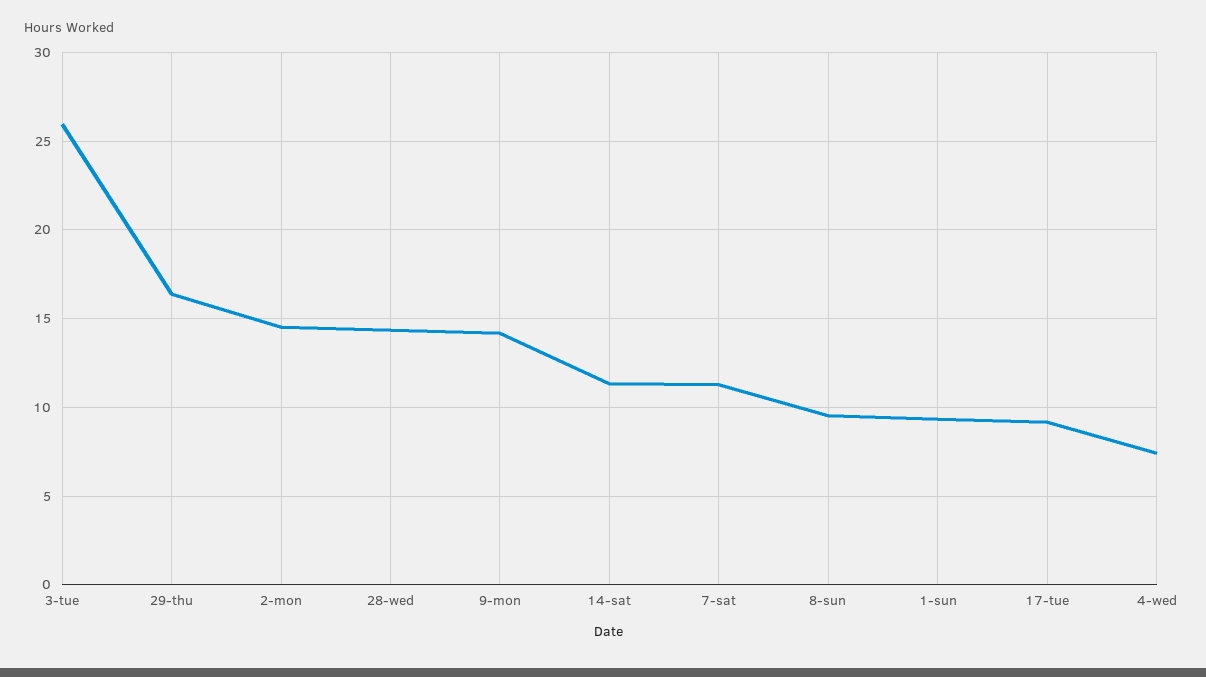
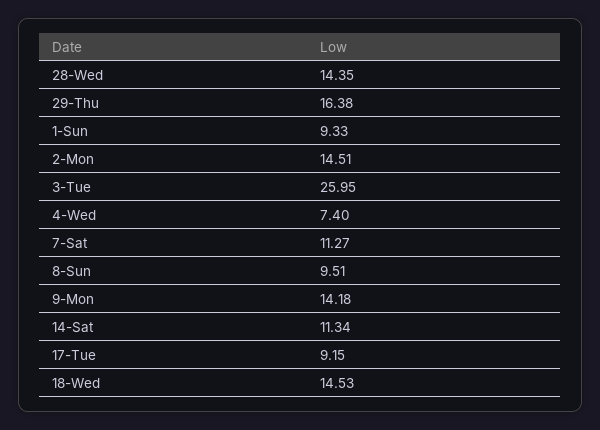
  {
    "3-tue": 25.95,
    "29-thu": 16.38,
    "2-mon": 14.51,
    "28-wed": 14.35,
    "9-mon": 14.18,
    "14-sat": 11.34,
    "7-sat": 11.27,
    "8-sun": 9.51,
    "1-sun": 9.33,
    "17-tue": 9.15,
-   "4-wed": 7.4
+   "4-wed": 7.4,
+   "18-Wed": 14.53
  }

